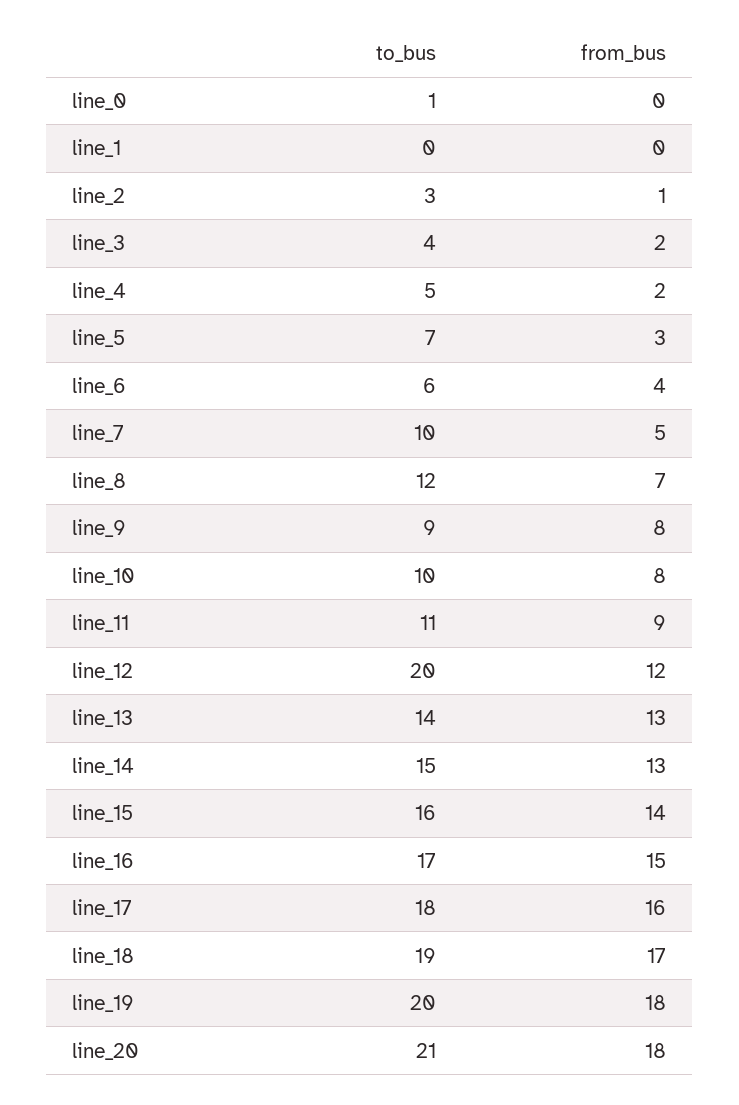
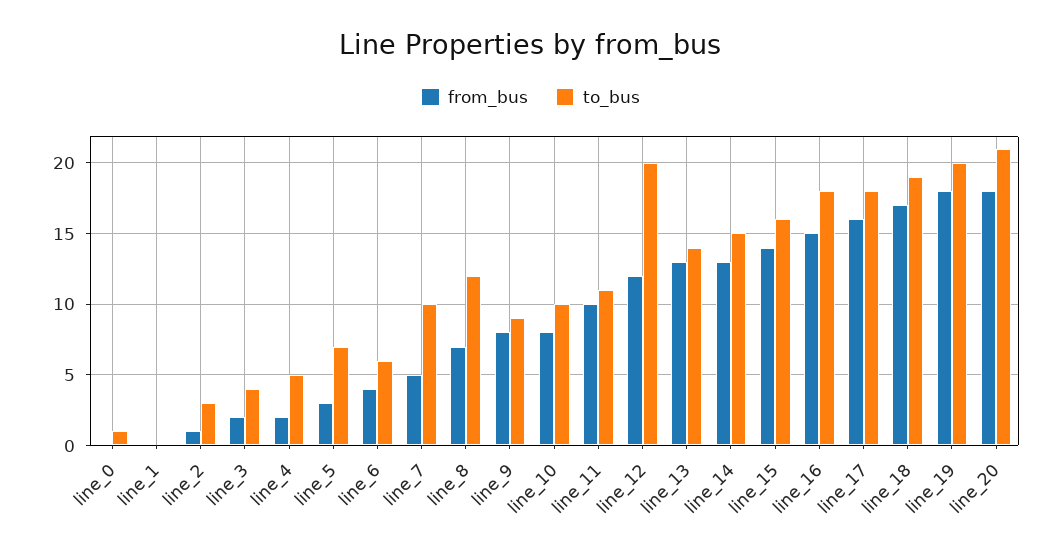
  {
    "to_bus": {
      "line_0": 1,
      "line_1": 0,
      "line_2": 3,
      "line_3": 4,
      "line_4": 5,
      "line_5": 7,
      "line_6": 6,
      "line_7": 10,
      "line_8": 12,
      "line_9": 9,
      "line_10": 10,
      "line_11": 11,
      "line_12": 20,
      "line_13": 14,
      "line_14": 15,
      "line_15": 16,
-     "line_16": 17,
+     "line_16": 18,
      "line_17": 18,
      "line_18": 19,
      "line_19": 20,
      "line_20": 21
    },
    "from_bus": {
      "line_0": 0,
      "line_1": 0,
      "line_2": 1,
      "line_3": 2,
      "line_4": 2,
      "line_5": 3,
      "line_6": 4,
      "line_7": 5,
      "line_8": 7,
      "line_9": 8,
      "line_10": 8,
-     "line_11": 9,
+     "line_11": 10,
      "line_12": 12,
      "line_13": 13,
      "line_14": 13,
      "line_15": 14,
      "line_16": 15,
      "line_17": 16,
      "line_18": 17,
      "line_19": 18,
      "line_20": 18
    }
  }

